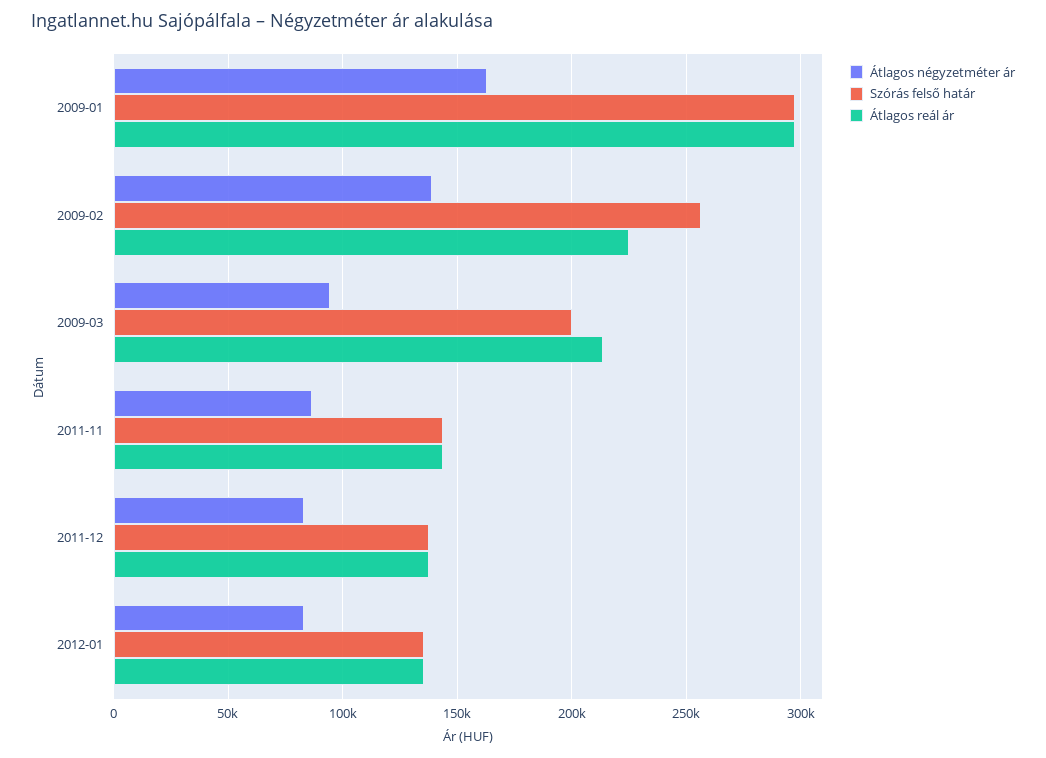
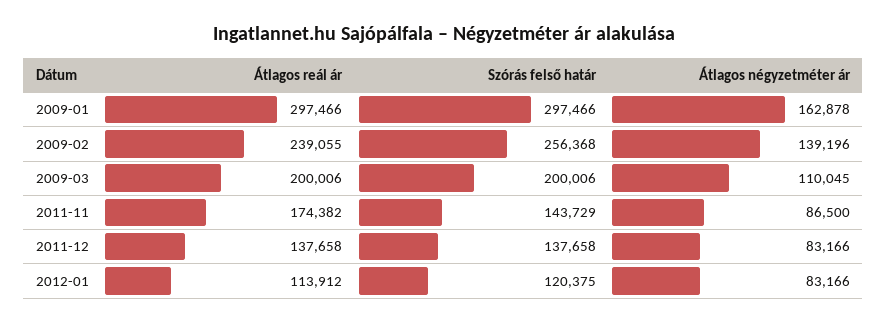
  {
    "Átlagos négyzetméter ár": {
      "2009-01": 162878,
      "2009-02": 139196,
-     "2009-03": 95000,
+     "2009-03": 110045,
      "2011-11": 86500,
      "2011-12": 83166,
      "2012-01": 83166
    },
    "Szórás felső határ": {
      "2009-01": 297466,
      "2009-02": 256368,
      "2009-03": 200006,
      "2011-11": 143729,
      "2011-12": 137658,
-     "2012-01": 135000
+     "2012-01": 120375
    },
    "Átlagos reál ár": {
      "2009-01": 297466,
-     "2009-02": 225000,
+     "2009-02": 239055,
-     "2009-03": 215000,
+     "2009-03": 200006,
-     "2011-11": 145000,
+     "2011-11": 174382,
      "2011-12": 137658,
-     "2012-01": 135000
+     "2012-01": 113912
    }
  }

